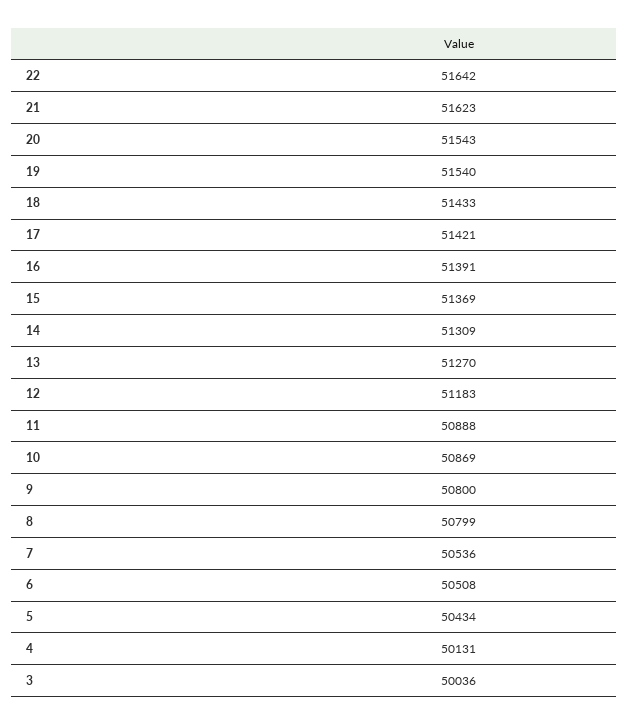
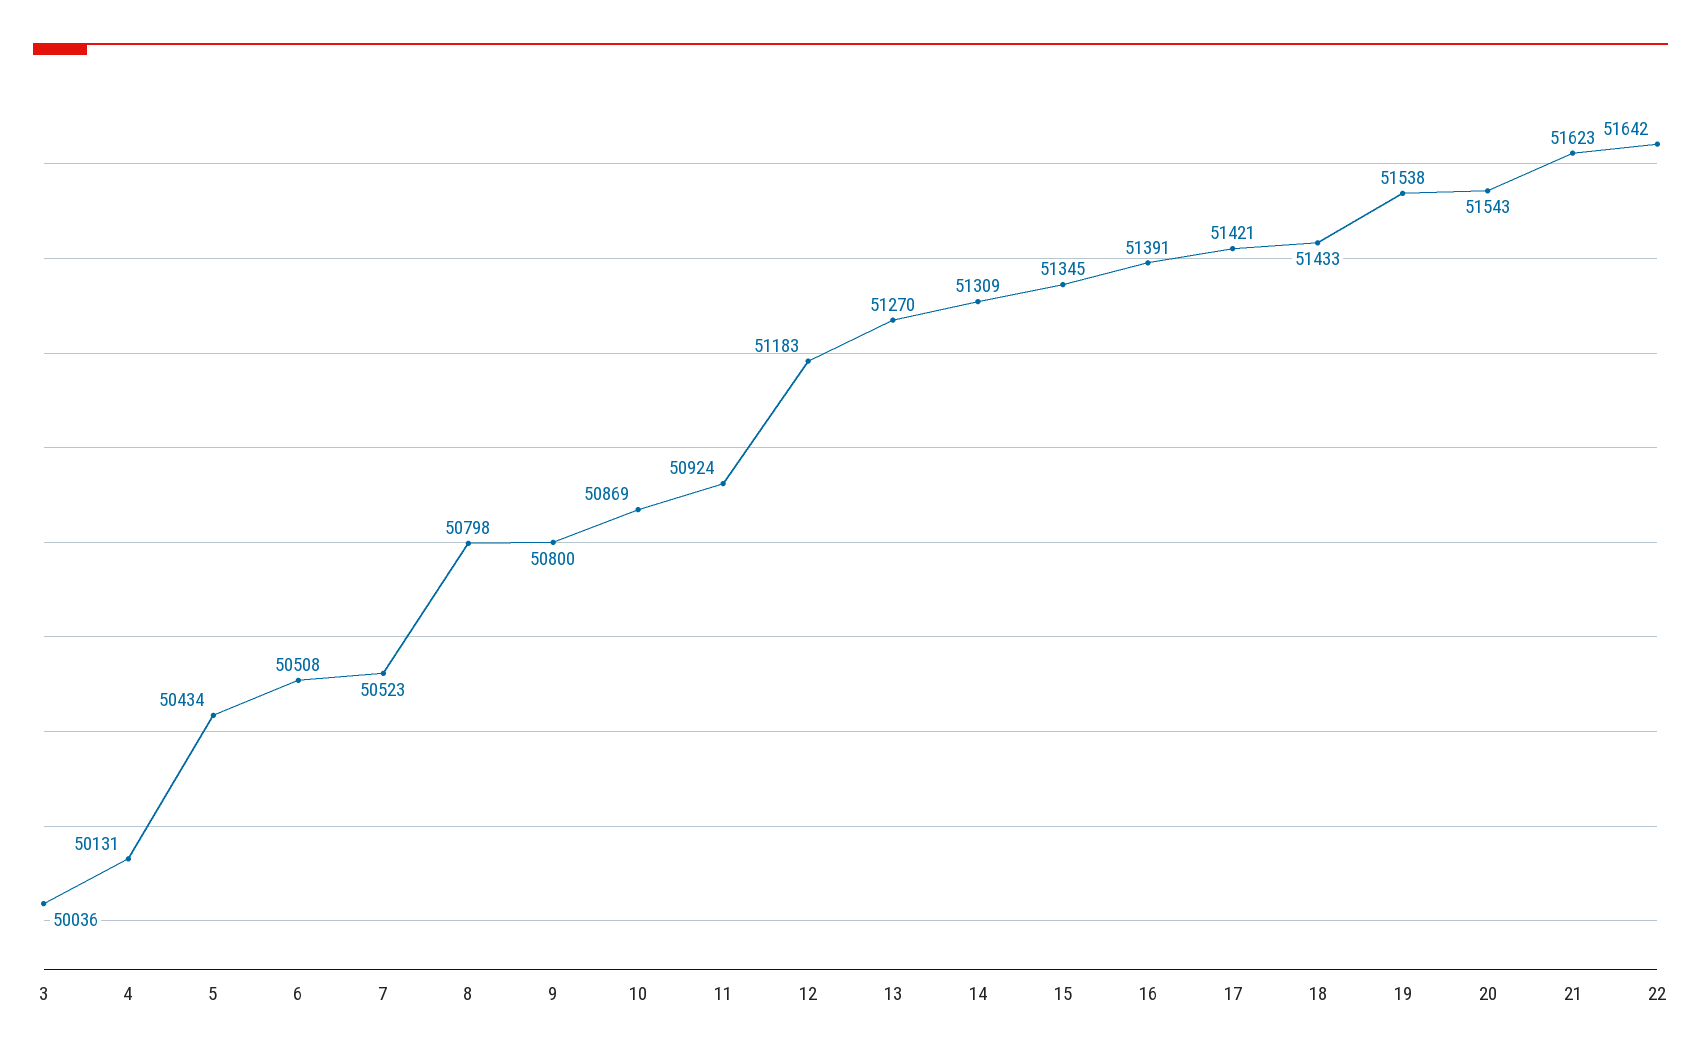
  {
    "22": 51642,
    "21": 51623,
    "20": 51543,
-   "19": 51540,
+   "19": 51538,
    "18": 51433,
    "17": 51421,
    "16": 51391,
-   "15": 51369,
+   "15": 51345,
    "14": 51309,
    "13": 51270,
    "12": 51183,
-   "11": 50888,
+   "11": 50924,
    "10": 50869,
    "9": 50800,
-   "8": 50799,
+   "8": 50798,
-   "7": 50536,
+   "7": 50523,
    "6": 50508,
    "5": 50434,
    "4": 50131,
    "3": 50036
  }

